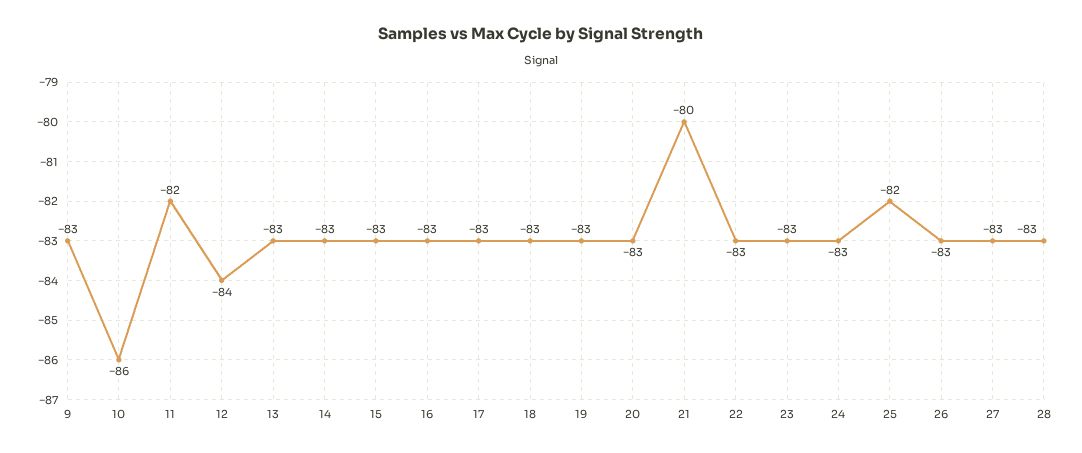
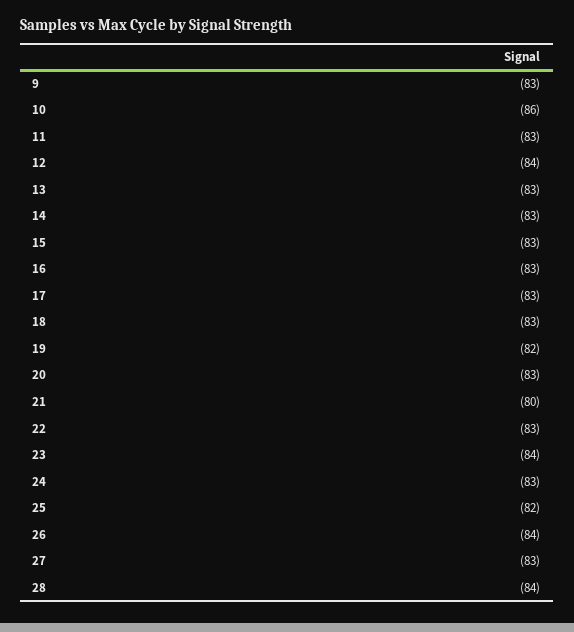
  {
    "9": -83,
    "10": -86,
-   "11": -82,
+   "11": -83,
    "12": -84,
    "13": -83,
    "14": -83,
    "15": -83,
    "16": -83,
    "17": -83,
    "18": -83,
-   "19": -83,
+   "19": -82,
    "20": -83,
    "21": -80,
    "22": -83,
-   "23": -83,
+   "23": -84,
    "24": -83,
    "25": -82,
-   "26": -83,
+   "26": -84,
    "27": -83,
-   "28": -83
+   "28": -84
  }

